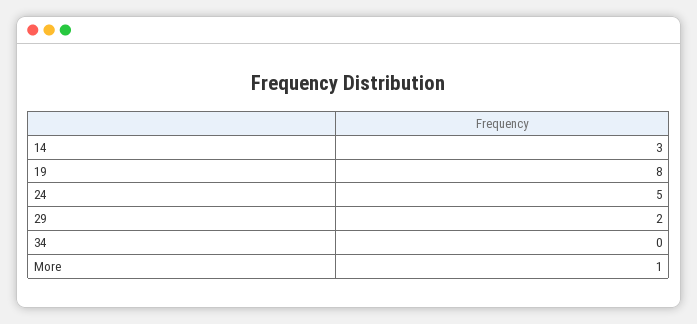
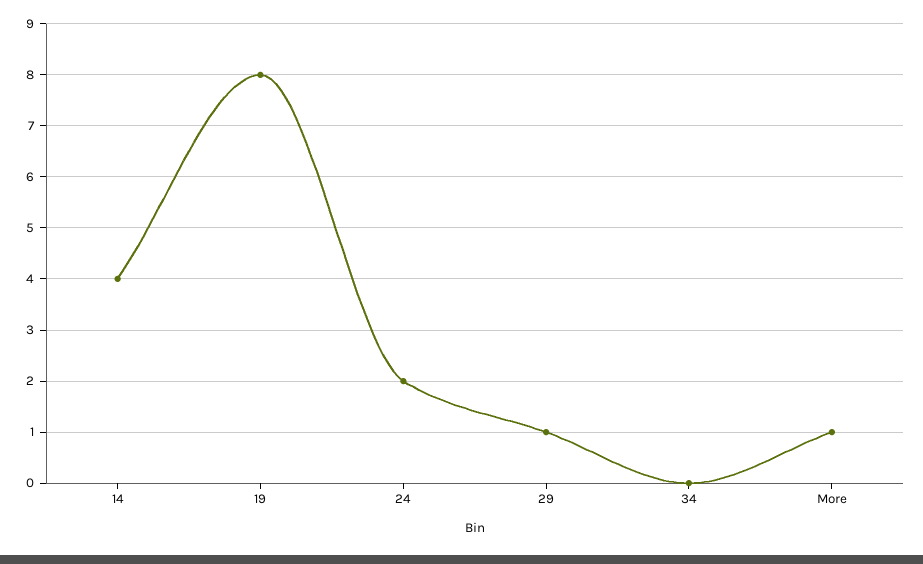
  {
-   "14": 3,
+   "14": 4,
    "19": 8,
-   "24": 5,
+   "24": 2,
-   "29": 2,
+   "29": 1,
    "34": 0,
    "More": 1
  }

